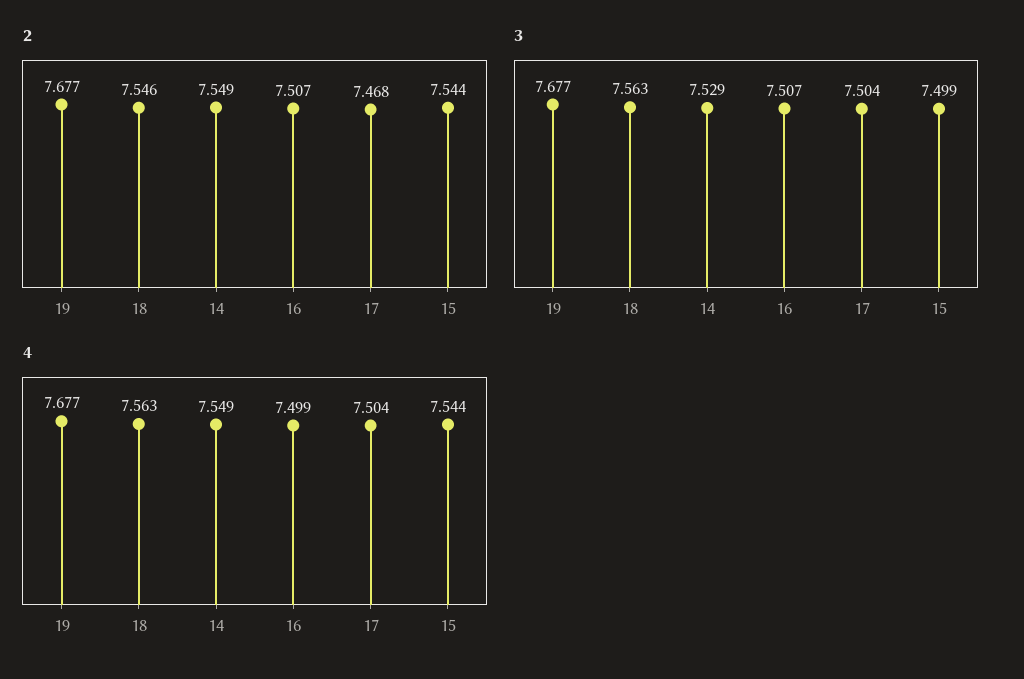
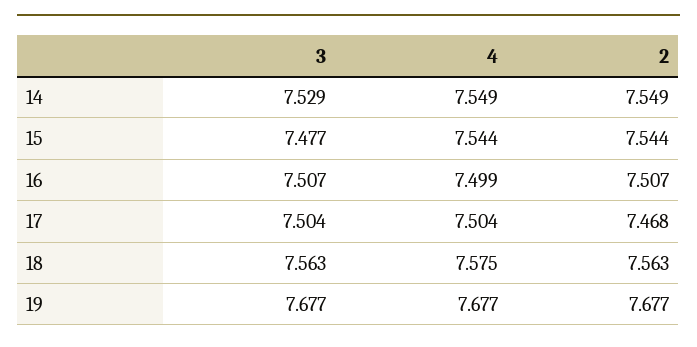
  {
    "2": {
      "19": 7.677,
-     "18": 7.546,
+     "18": 7.563,
      "14": 7.549,
      "16": 7.507,
      "17": 7.468,
      "15": 7.544
    },
    "3": {
      "19": 7.677,
      "18": 7.563,
      "14": 7.529,
      "16": 7.507,
      "17": 7.504,
-     "15": 7.499
+     "15": 7.477
    },
    "4": {
      "19": 7.677,
-     "18": 7.563,
+     "18": 7.575,
      "14": 7.549,
      "16": 7.499,
      "17": 7.504,
      "15": 7.544
    }
  }

